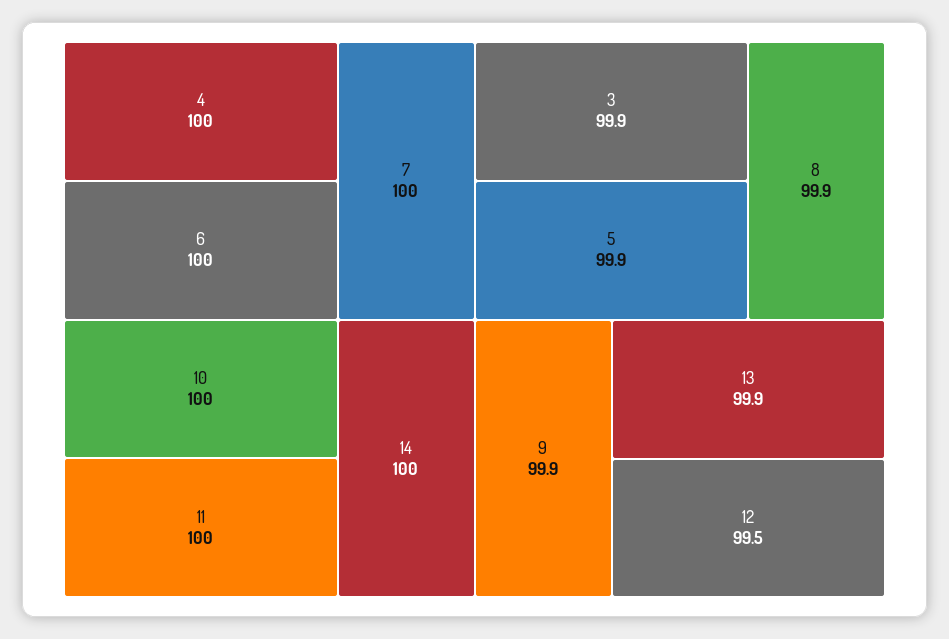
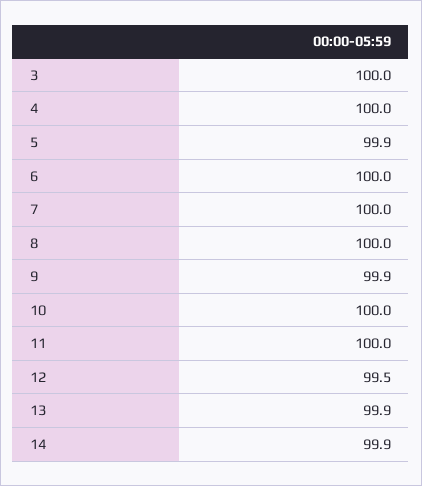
  {
    "4": 100,
    "6": 100,
    "7": 100,
    "10": 100,
    "11": 100,
-   "14": 100,
+   "14": 99.9,
-   "3": 99.9,
+   "3": 100,
    "5": 99.9,
-   "8": 99.9,
+   "8": 100,
    "9": 99.9,
    "13": 99.9,
    "12": 99.5
  }

